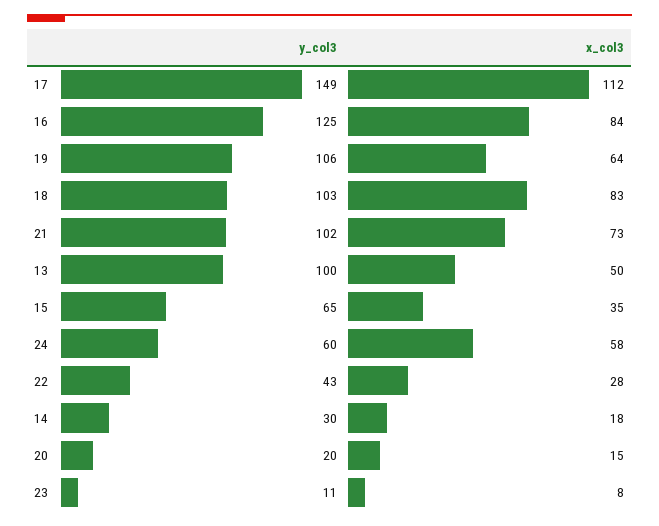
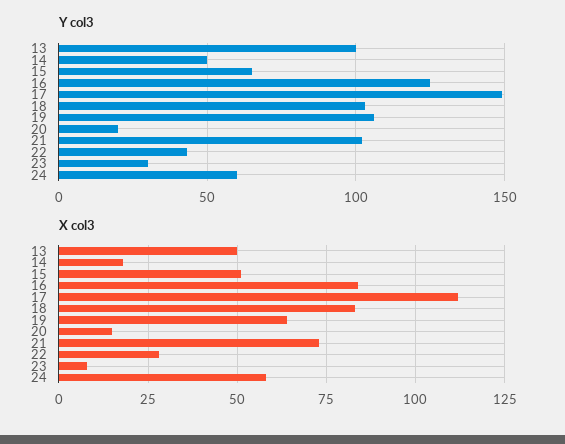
  {
    "y_col3": {
      "17": 149,
      "16": 125,
      "19": 106,
      "18": 103,
      "21": 102,
      "13": 100,
      "15": 65,
      "24": 60,
      "22": 43,
-     "14": 30,
+     "14": 50,
      "20": 20,
-     "23": 11
+     "23": 30
    },
    "x_col3": {
      "17": 112,
      "16": 84,
      "19": 64,
      "18": 83,
      "21": 73,
      "13": 50,
-     "15": 35,
+     "15": 50,
      "24": 58,
      "22": 28,
      "14": 18,
      "20": 15,
      "23": 8
    }
  }

